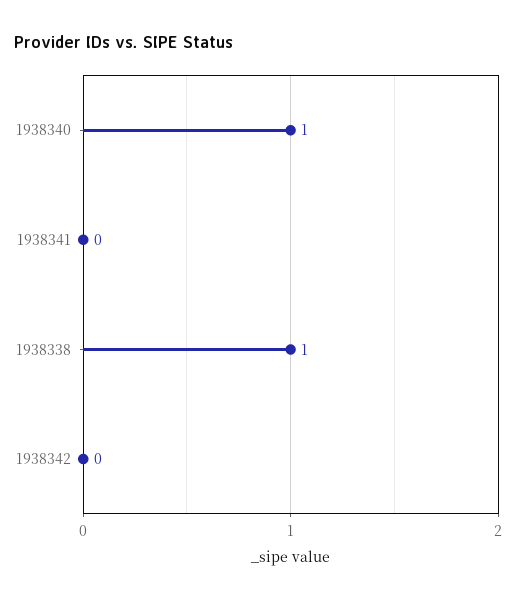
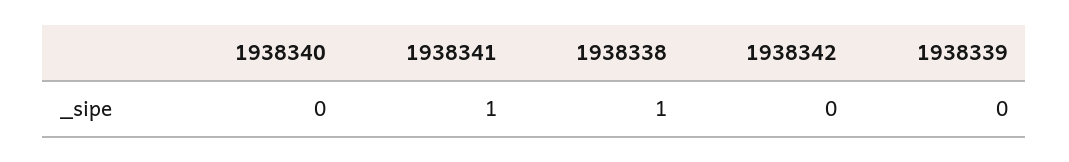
  {
-   "1938340": 1,
+   "1938340": 0,
-   "1938341": 0,
+   "1938341": 1,
    "1938338": 1,
-   "1938342": 0
+   "1938342": 0,
+   "1938339": 0
  }

